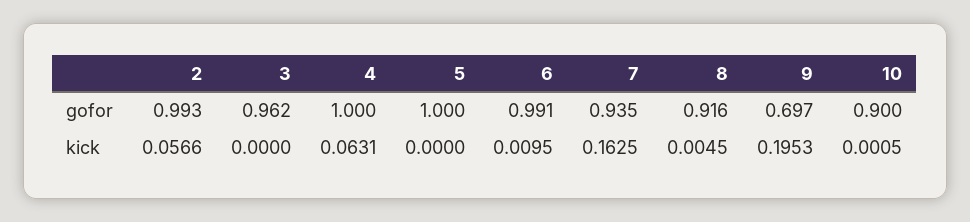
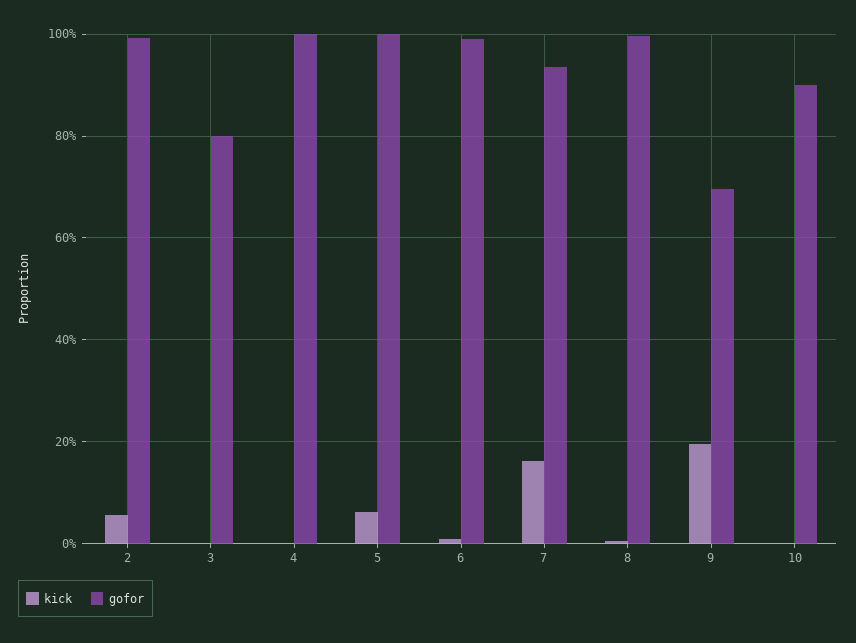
  {
    "gofor": {
      "2": 0.993,
-     "3": 0.962,
+     "3": 0.8,
      "4": 1,
      "5": 1,
      "6": 0.991,
      "7": 0.935,
-     "8": 0.916,
+     "8": 1,
      "9": 0.697,
      "10": 0.9
    },
    "kick": {
      "2": 0.0566,
      "3": 0,
-     "4": 0.0631,
+     "4": 0,
-     "5": 0,
+     "5": 0.06,
      "6": 0.0095,
      "7": 0.1625,
      "8": 0.0045,
      "9": 0.1953,
      "10": 0.0005
    }
  }

